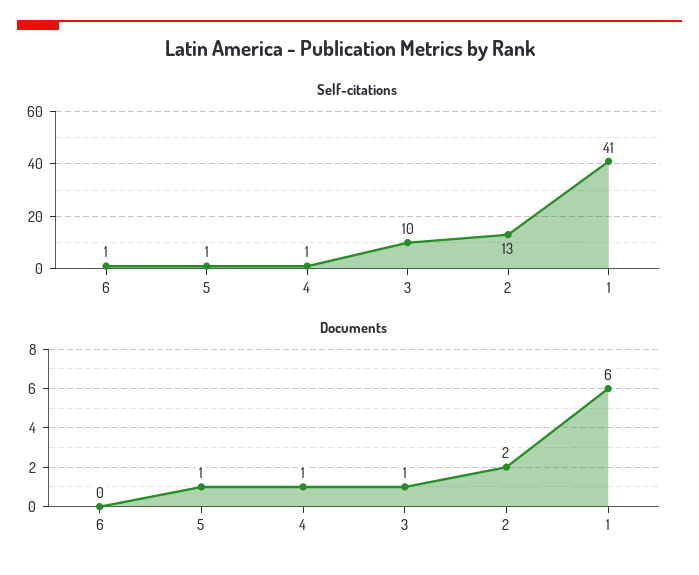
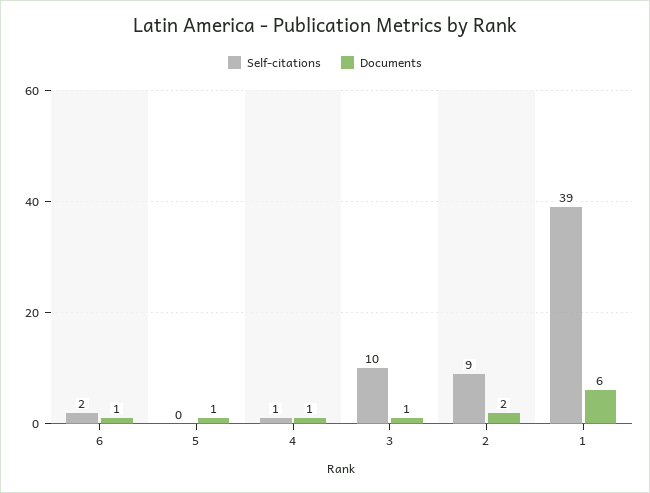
  {
    "Self-citations": {
-     "6": 1,
+     "6": 2,
-     "5": 1,
+     "5": 0,
      "4": 1,
      "3": 10,
-     "2": 13,
+     "2": 9,
-     "1": 41
+     "1": 39
    },
    "Documents": {
-     "6": 0,
+     "6": 1,
      "5": 1,
      "4": 1,
      "3": 1,
      "2": 2,
      "1": 6
    }
  }

